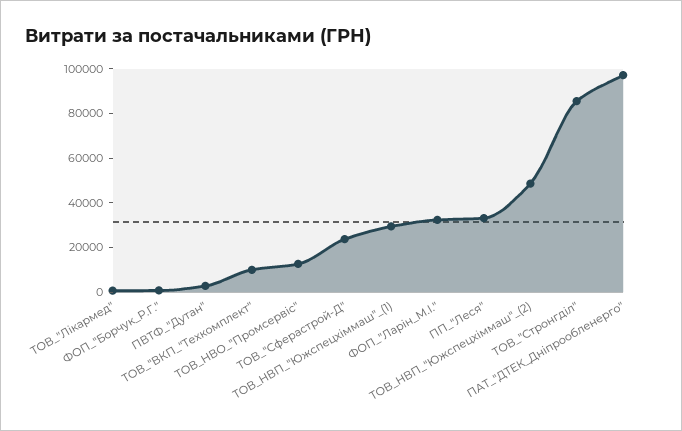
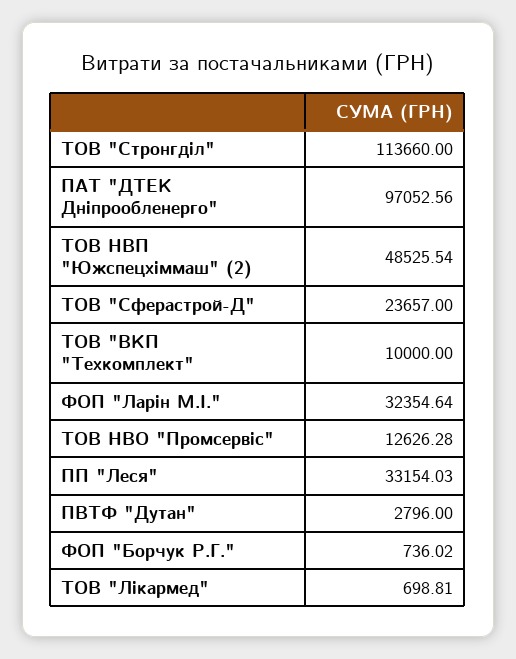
  {
    "ТОВ_\"Лікармед\"": 698.81,
    "ФОП_\"Борчук_Р.Г.\"": 736.02,
    "ПВТФ_\"Дутан\"": 2796,
    "ТОВ_\"ВКП_\"Техкомплект\"": 10000,
    "ТОВ_НВО_\"Промсервіс\"": 12626.28,
    "ТОВ_\"Сферастрой-Д\"": 23657,
-   "ТОВ_НВП_\"Южспецхіммаш\"_(1)": 30000,
    "ФОП_\"Ларін_М.І.\"": 32354.64,
    "ПП_\"Леся\"": 33154.03,
    "ТОВ_НВП_\"Южспецхіммаш\"_(2)": 48525.54,
-   "ТОВ_\"Стронгділ\"": 85000,
+   "ТОВ_\"Стронгділ\"": 113660,
    "ПАТ_\"ДТЕК_Дніпрообленерго\"": 97052.56
  }

